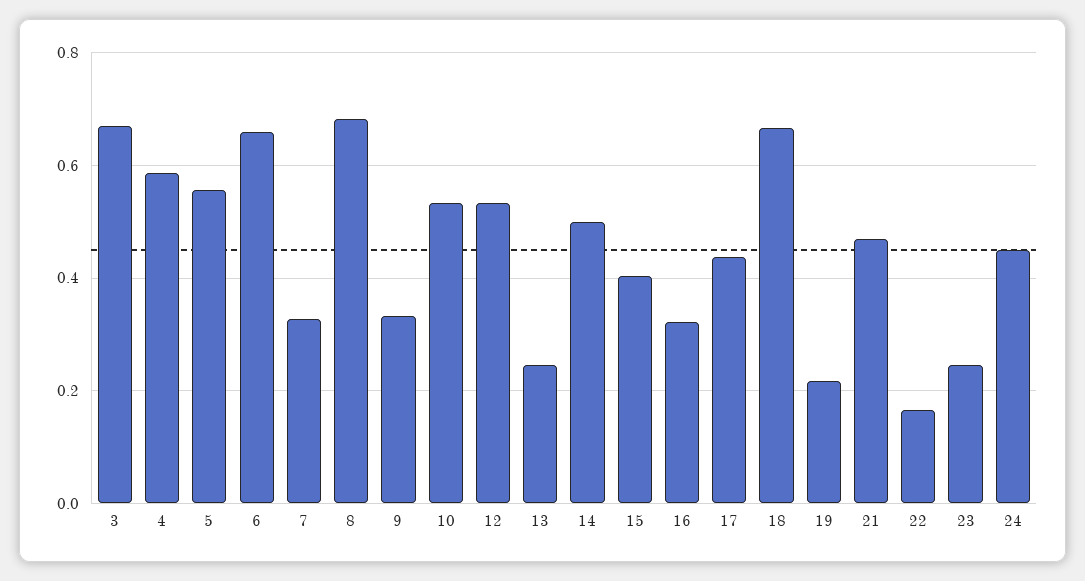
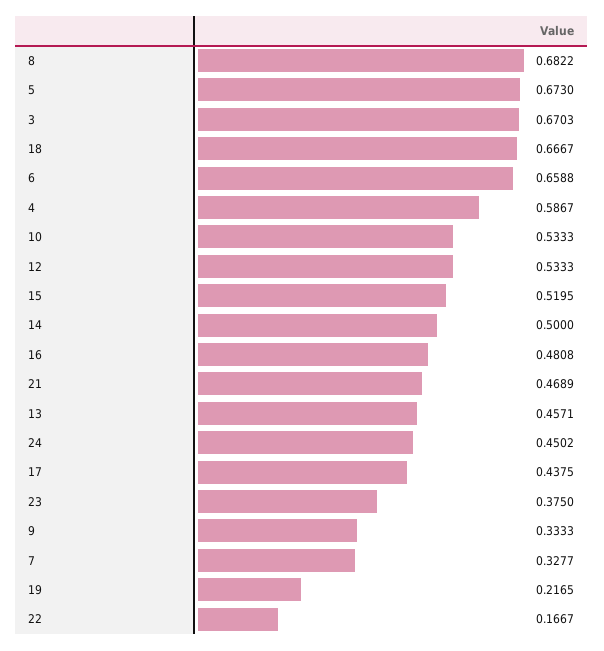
  {
    "3": 0.6703,
    "4": 0.5867,
-   "5": 0.56,
+   "5": 0.673,
    "6": 0.6588,
    "7": 0.3277,
    "8": 0.6822,
    "9": 0.3333,
    "10": 0.5333,
    "12": 0.5333,
-   "13": 0.24,
+   "13": 0.4571,
    "14": 0.5,
-   "15": 0.4,
+   "15": 0.5195,
-   "16": 0.32,
+   "16": 0.4808,
    "17": 0.4375,
    "18": 0.6667,
    "19": 0.2165,
    "21": 0.4689,
    "22": 0.1667,
-   "23": 0.24,
+   "23": 0.375,
    "24": 0.4502
  }

